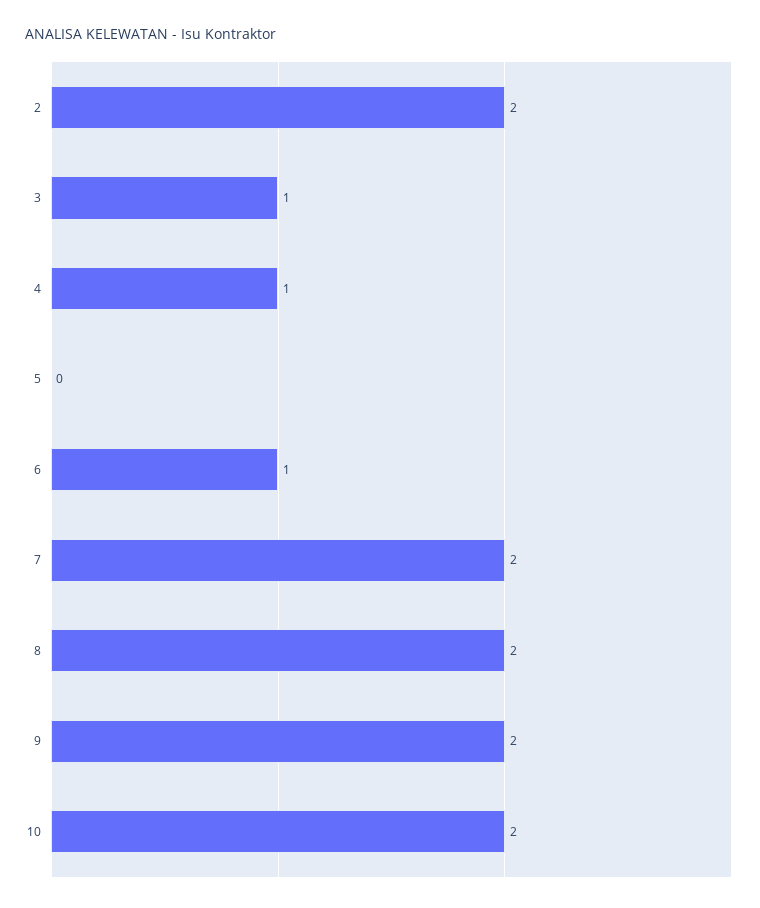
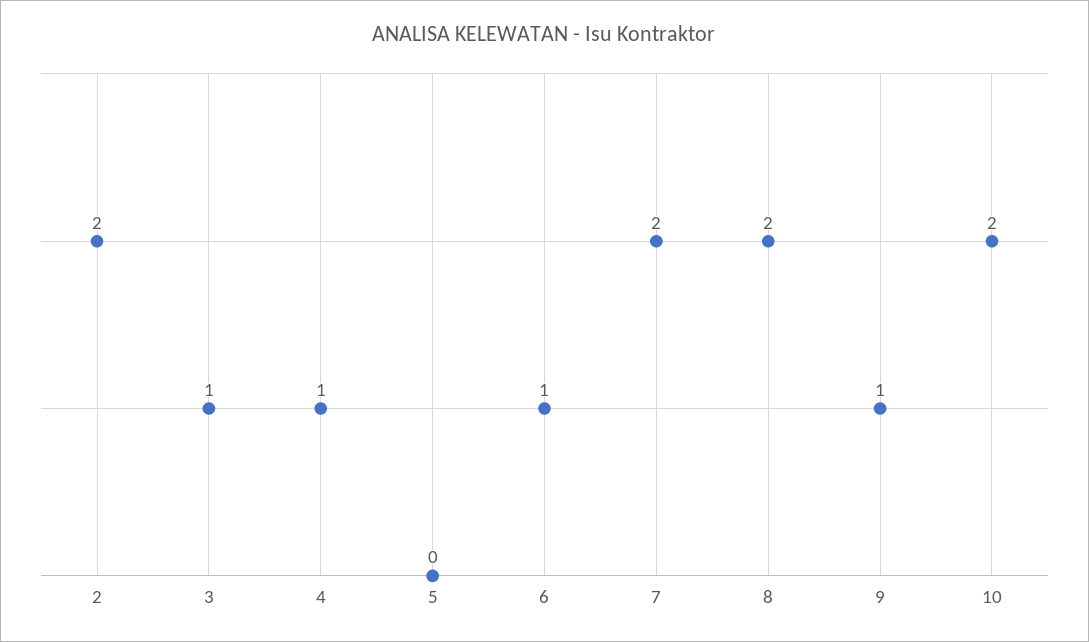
  {
    "2": 2,
    "3": 1,
    "4": 1,
    "5": 0,
    "6": 1,
    "7": 2,
    "8": 2,
-   "9": 2,
+   "9": 1,
    "10": 2
  }

